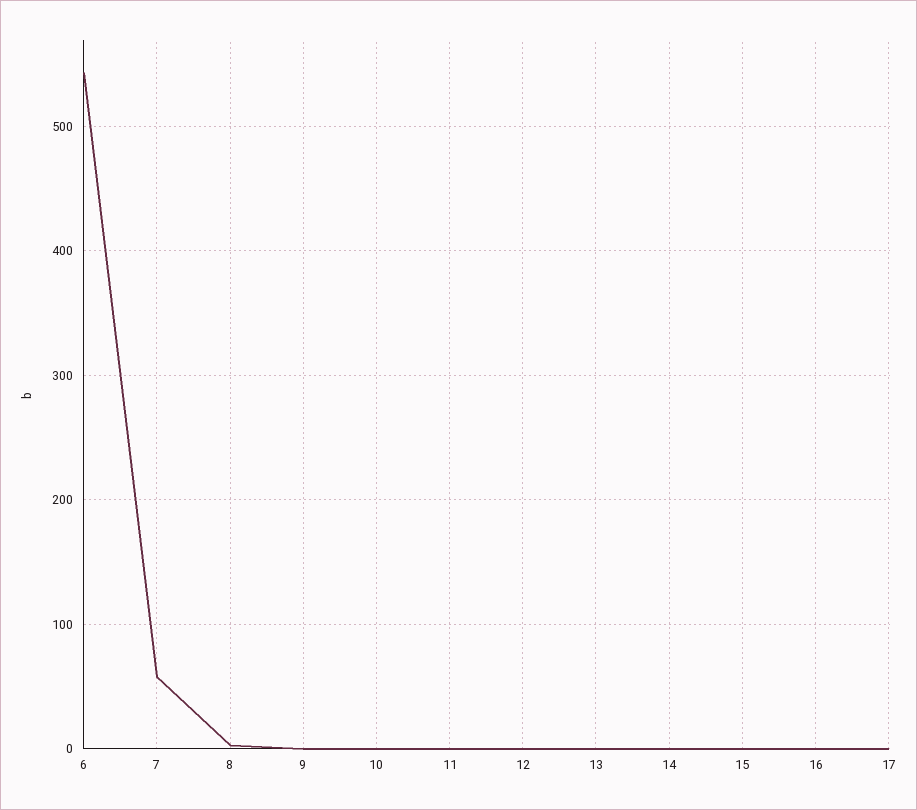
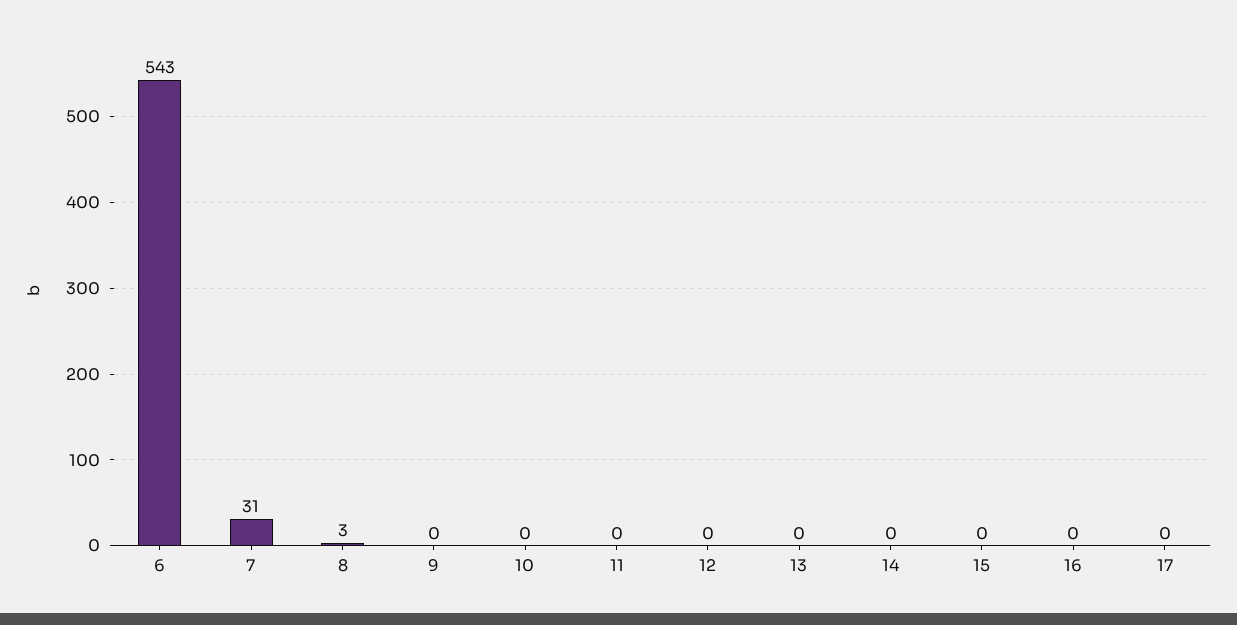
  {
    "6": 543,
-   "7": 60,
+   "7": 31,
    "8": 3,
    "9": 0,
    "10": 0,
    "11": 0,
    "12": 0,
    "13": 0,
    "14": 0,
    "15": 0,
    "16": 0,
    "17": 0
  }

